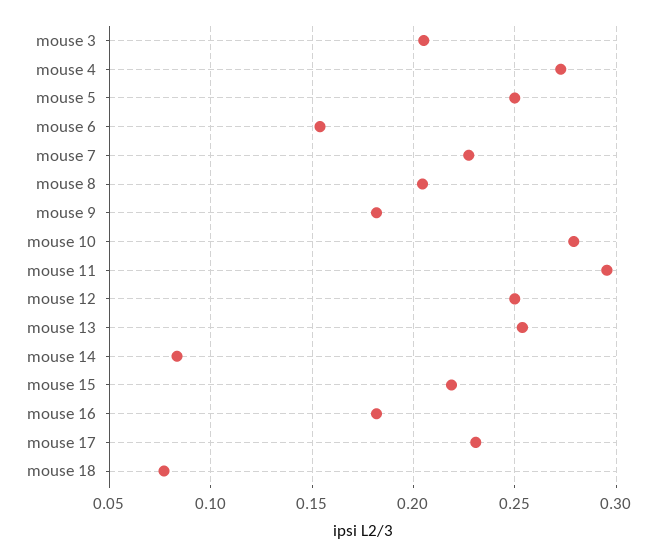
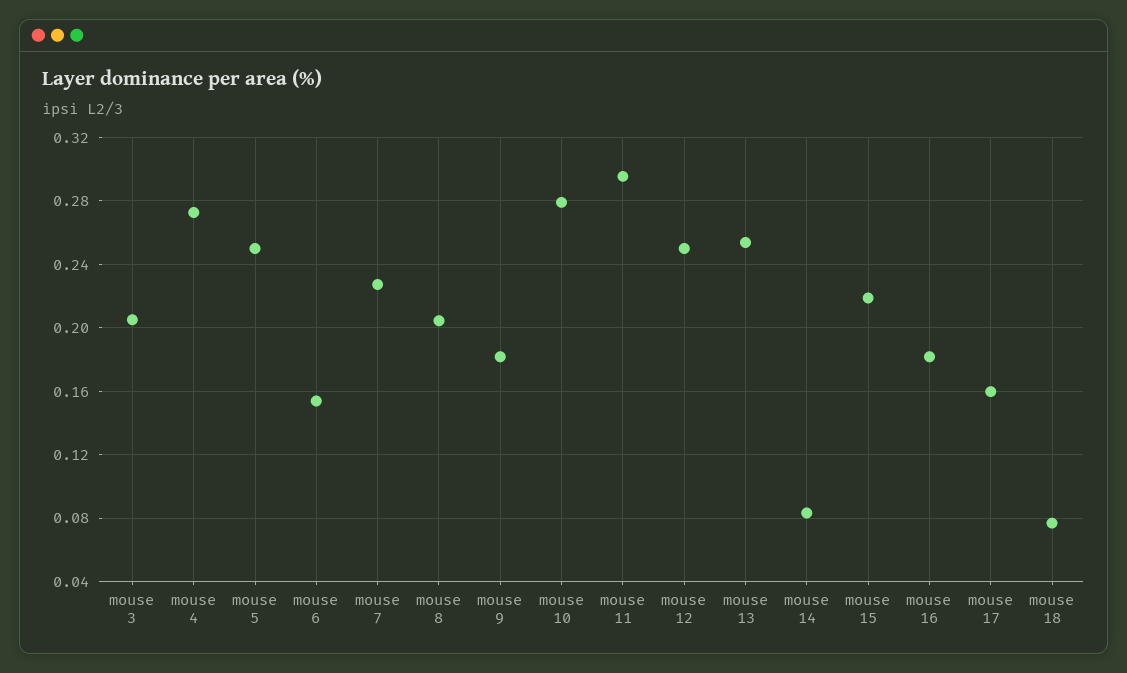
  {
    "mouse 3": 0.205,
    "mouse 4": 0.275,
    "mouse 5": 0.25,
    "mouse 6": 0.155,
    "mouse 7": 0.225,
    "mouse 8": 0.205,
    "mouse 9": 0.18,
    "mouse 10": 0.28,
    "mouse 11": 0.295,
    "mouse 12": 0.25,
    "mouse 13": 0.255,
    "mouse 14": 0.085,
    "mouse 15": 0.22,
    "mouse 16": 0.18,
-   "mouse 17": 0.23,
+   "mouse 17": 0.16,
    "mouse 18": 0.075
  }

